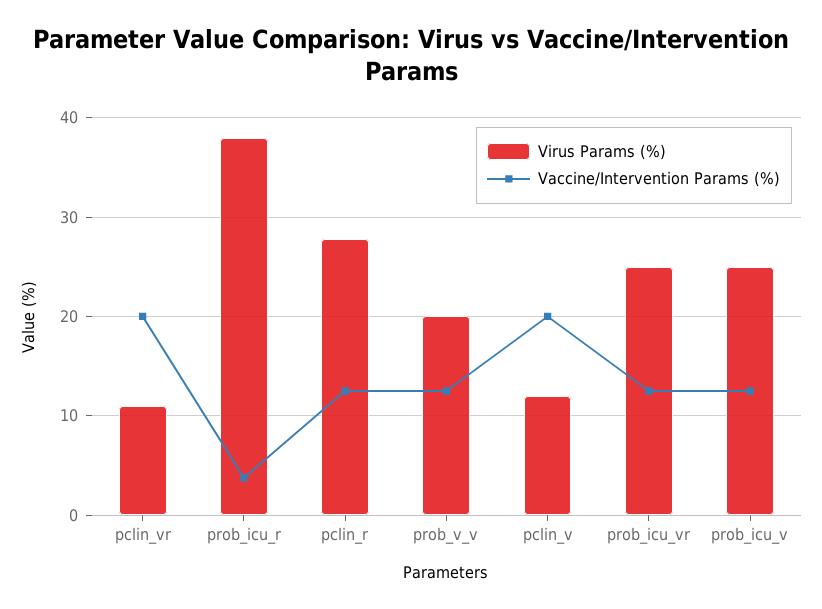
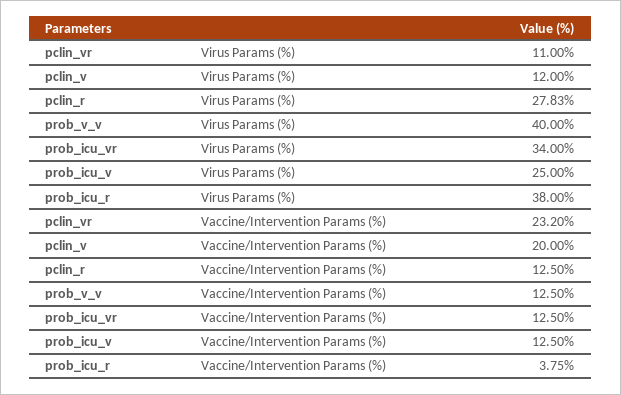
  {
    "Virus Params (%)": {
      "pclin_vr": 11,
      "prob_icu_r": 38,
      "pclin_r": 27.83,
-     "prob_v_v": 20,
+     "prob_v_v": 40,
      "pclin_v": 12,
-     "prob_icu_vr": 25,
+     "prob_icu_vr": 34,
      "prob_icu_v": 25
    },
    "Vaccine/Intervention Params (%)": {
-     "pclin_vr": 20,
+     "pclin_vr": 23.2,
      "prob_icu_r": 3.75,
      "pclin_r": 12.5,
      "prob_v_v": 12.5,
      "pclin_v": 20,
      "prob_icu_vr": 12.5,
      "prob_icu_v": 12.5
    }
  }

